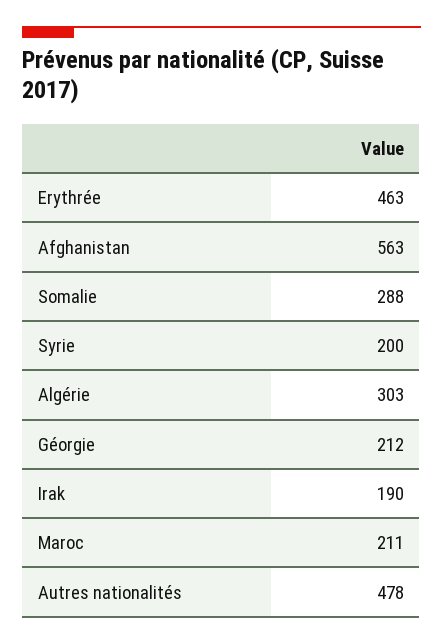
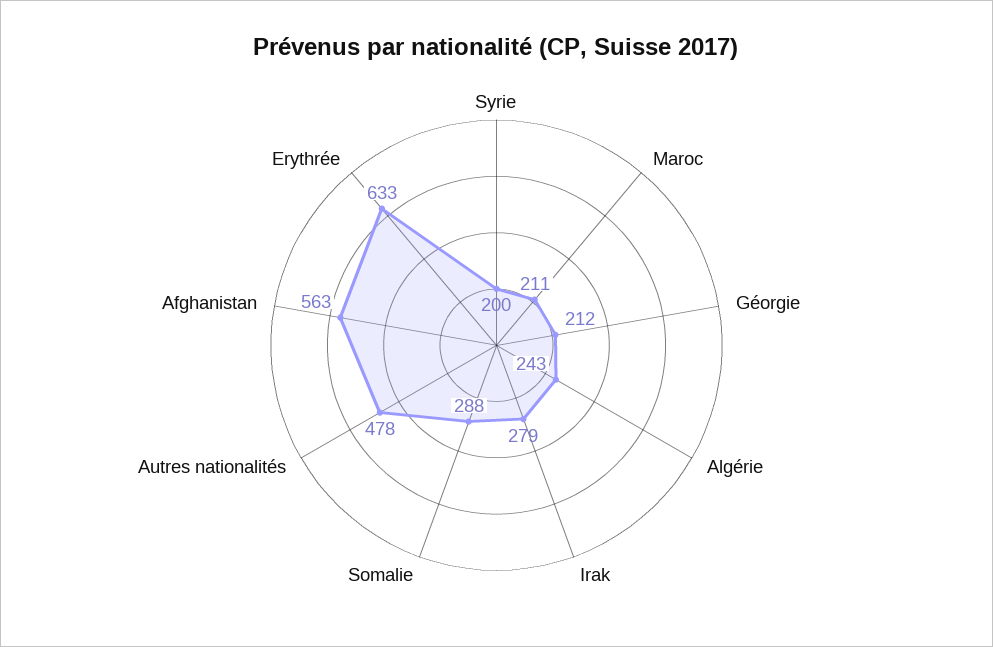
  {
-   "Erythrée": 463,
+   "Erythrée": 633,
    "Afghanistan": 563,
    "Somalie": 288,
    "Syrie": 200,
-   "Algérie": 303,
+   "Algérie": 243,
    "Géorgie": 212,
-   "Irak": 190,
+   "Irak": 279,
    "Maroc": 211,
    "Autres nationalités": 478
  }

